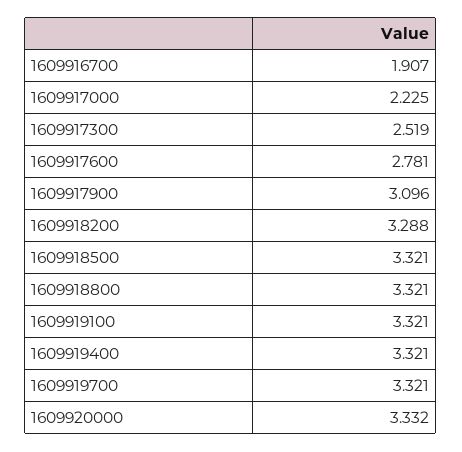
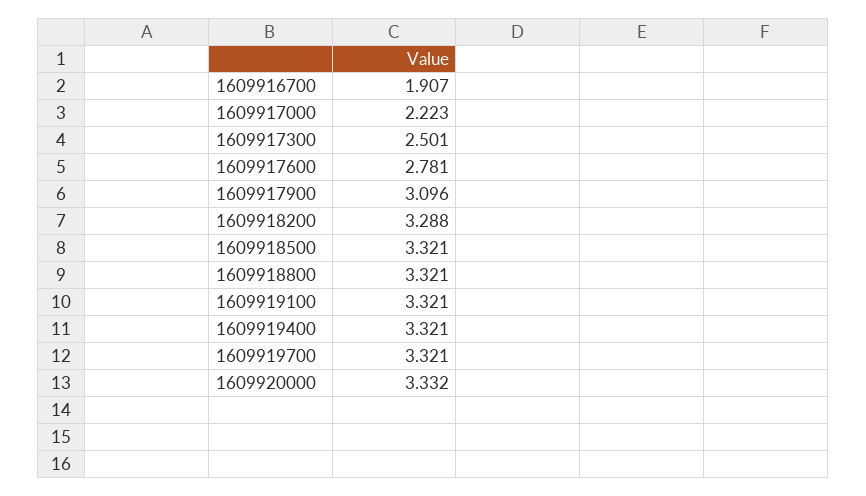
  {
    "1609916700": 1.907,
-   "1609917000": 2.225,
+   "1609917000": 2.223,
-   "1609917300": 2.519,
+   "1609917300": 2.501,
    "1609917600": 2.781,
    "1609917900": 3.096,
    "1609918200": 3.288,
    "1609918500": 3.321,
    "1609918800": 3.321,
    "1609919100": 3.321,
    "1609919400": 3.321,
    "1609919700": 3.321,
    "1609920000": 3.332
  }

